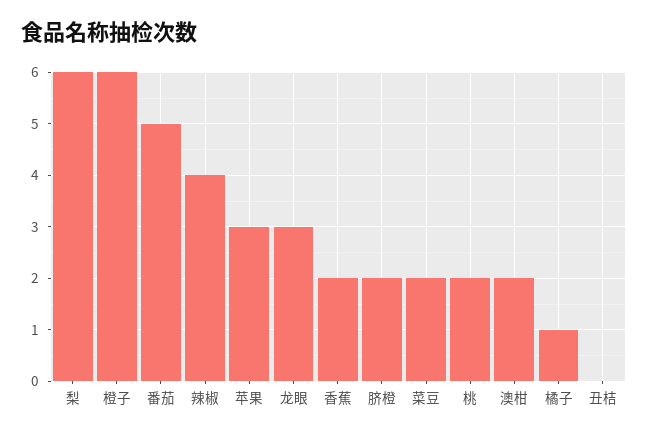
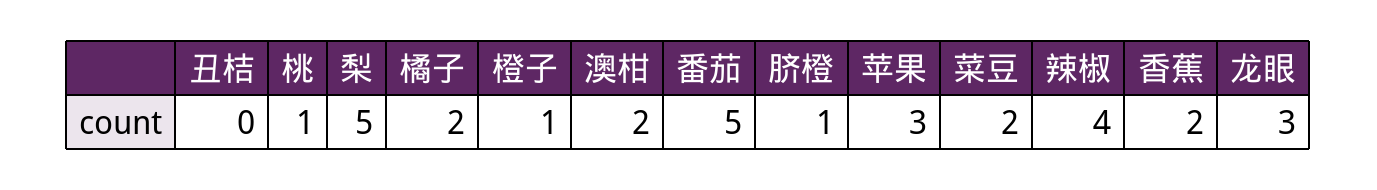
  {
-   "梨": 6,
+   "梨": 5,
-   "橙子": 6,
+   "橙子": 1,
    "番茄": 5,
    "辣椒": 4,
    "苹果": 3,
    "龙眼": 3,
    "香蕉": 2,
-   "脐橙": 2,
+   "脐橙": 1,
    "菜豆": 2,
-   "桃": 2,
+   "桃": 1,
    "澳柑": 2,
-   "橘子": 1,
+   "橘子": 2,
    "丑桔": 0
  }

